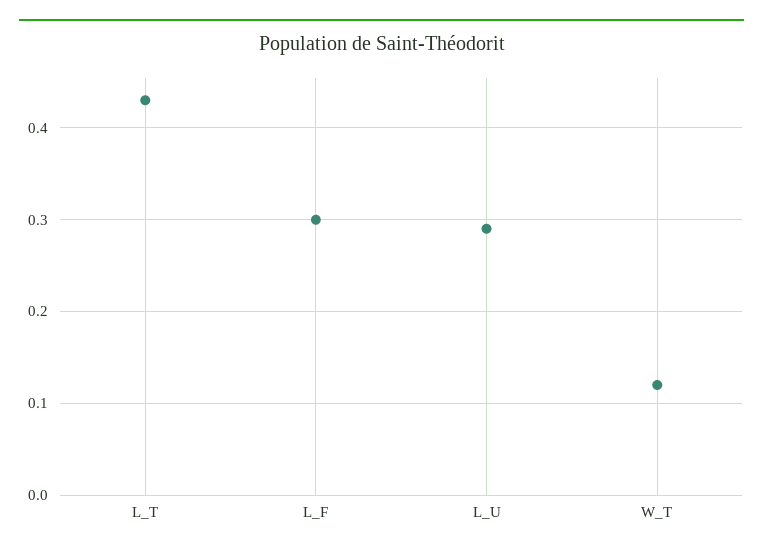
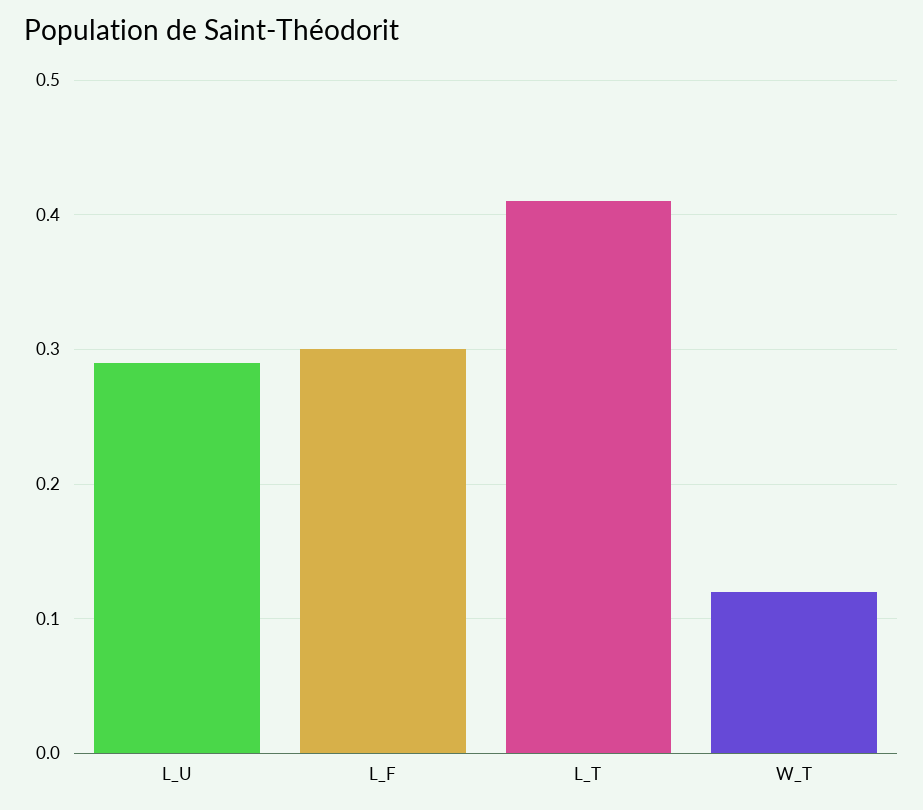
  {
-   "L_T": 0.43,
+   "L_T": 0.41,
    "L_F": 0.3,
    "L_U": 0.29,
    "W_T": 0.12
  }

